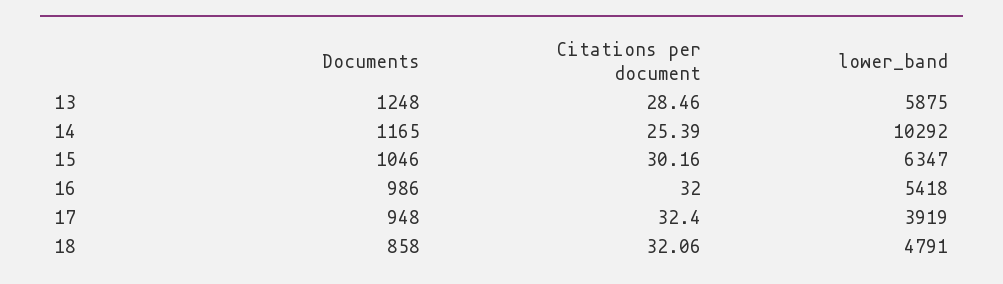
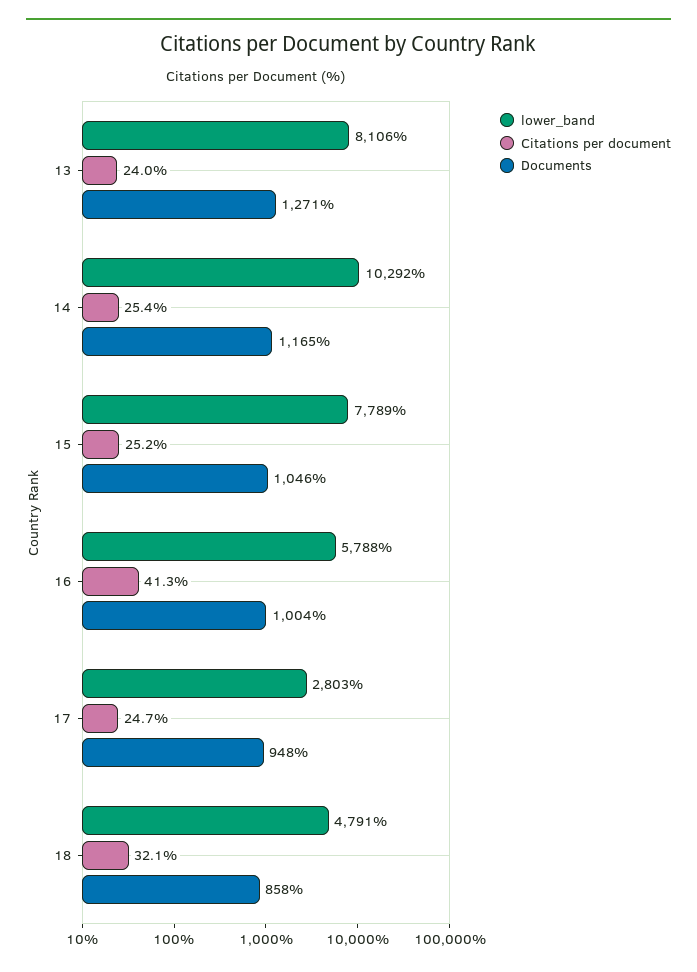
  {
    "Documents": {
-     "13": 1248,
+     "13": 1271,
      "14": 1165,
      "15": 1046,
-     "16": 986,
+     "16": 1004,
      "17": 948,
      "18": 858
    },
    "Citations per document": {
-     "13": 28.46,
+     "13": 24,
      "14": 25.39,
-     "15": 30.16,
+     "15": 25.2,
-     "16": 32,
+     "16": 41.3,
-     "17": 32.4,
+     "17": 24.7,
      "18": 32.06
    },
    "lower_band": {
-     "13": 5875,
+     "13": 8106,
      "14": 10292,
-     "15": 6347,
+     "15": 7789,
-     "16": 5418,
+     "16": 5788,
-     "17": 3919,
+     "17": 2803,
      "18": 4791
    }
  }

